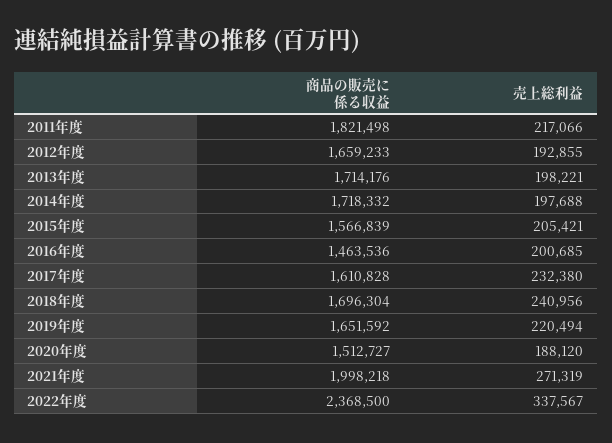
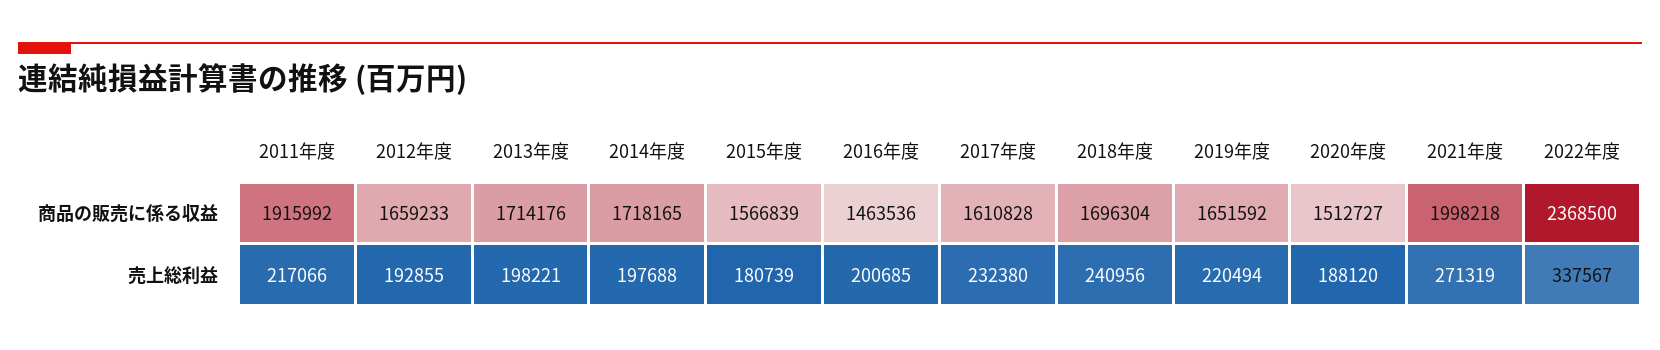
  {
    "商品の販売に係る収益": {
-     "2011年度": 1821498,
+     "2011年度": 1915992,
      "2012年度": 1659233,
      "2013年度": 1714176,
-     "2014年度": 1718332,
+     "2014年度": 1718165,
      "2015年度": 1566839,
      "2016年度": 1463536,
      "2017年度": 1610828,
      "2018年度": 1696304,
      "2019年度": 1651592,
      "2020年度": 1512727,
      "2021年度": 1998218,
      "2022年度": 2368500
    },
    "売上総利益": {
      "2011年度": 217066,
      "2012年度": 192855,
      "2013年度": 198221,
      "2014年度": 197688,
-     "2015年度": 205421,
+     "2015年度": 180739,
      "2016年度": 200685,
      "2017年度": 232380,
      "2018年度": 240956,
      "2019年度": 220494,
      "2020年度": 188120,
      "2021年度": 271319,
      "2022年度": 337567
    }
  }

